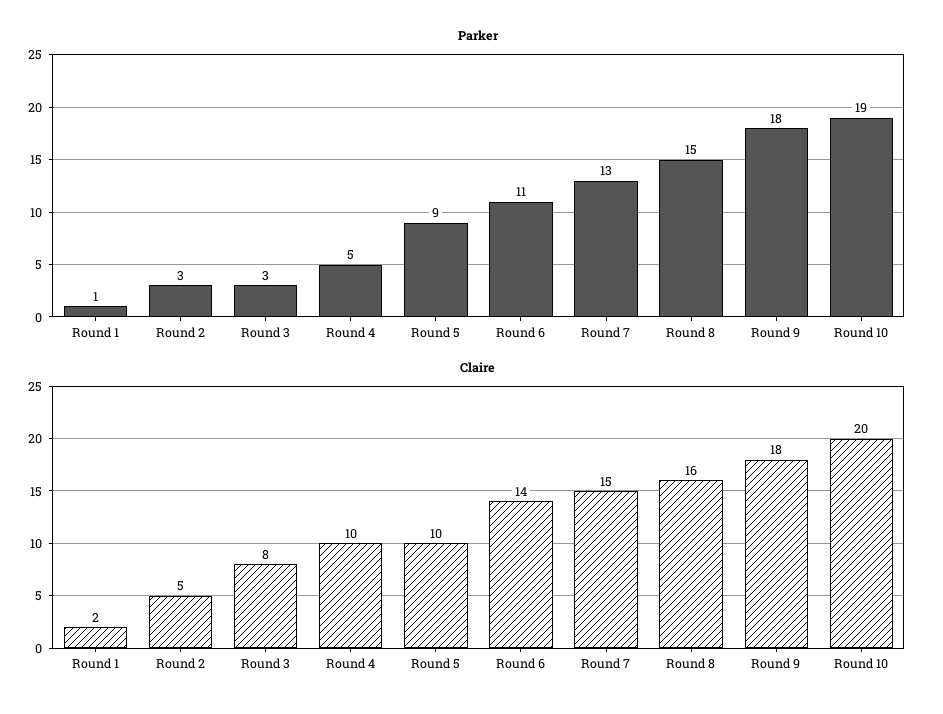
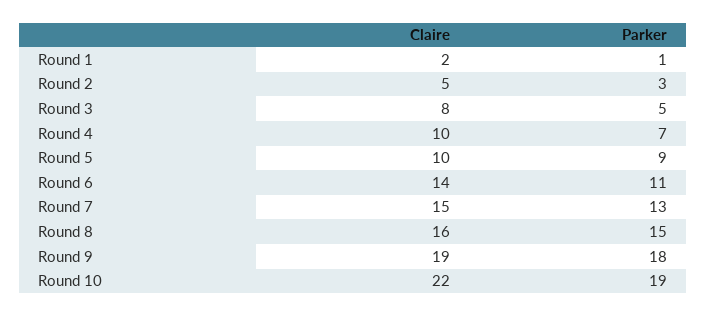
  {
    "Parker": {
      "Round 1": 1,
      "Round 2": 3,
-     "Round 3": 3,
+     "Round 3": 5,
-     "Round 4": 5,
+     "Round 4": 7,
      "Round 5": 9,
      "Round 6": 11,
      "Round 7": 13,
      "Round 8": 15,
      "Round 9": 18,
      "Round 10": 19
    },
    "Claire": {
      "Round 1": 2,
      "Round 2": 5,
      "Round 3": 8,
      "Round 4": 10,
      "Round 5": 10,
      "Round 6": 14,
      "Round 7": 15,
      "Round 8": 16,
-     "Round 9": 18,
+     "Round 9": 19,
-     "Round 10": 20
+     "Round 10": 22
    }
  }

